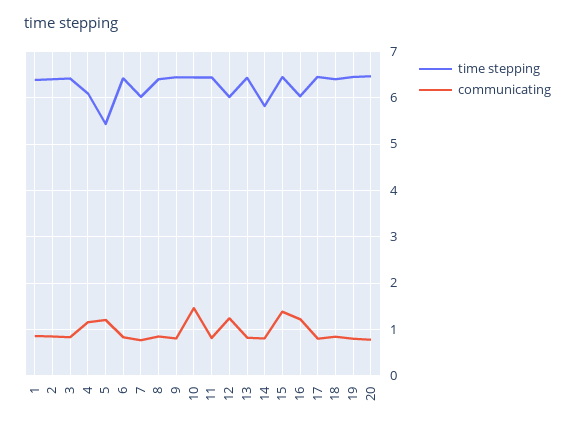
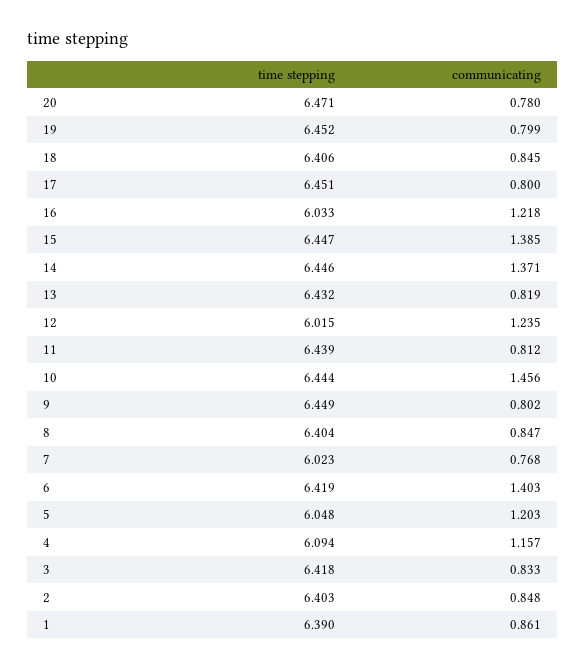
  {
    "time stepping": {
      "1": 6.39,
      "2": 6.403,
      "3": 6.418,
      "4": 6.094,
-     "5": 5.4,
+     "5": 6.048,
      "6": 6.419,
      "7": 6.023,
      "8": 6.404,
      "9": 6.449,
      "10": 6.444,
      "11": 6.439,
      "12": 6.015,
      "13": 6.432,
-     "14": 5.8,
+     "14": 6.446,
      "15": 6.447,
      "16": 6.033,
      "17": 6.451,
      "18": 6.406,
      "19": 6.452,
      "20": 6.471
    },
    "communicating": {
      "1": 0.861,
      "2": 0.848,
      "3": 0.833,
      "4": 1.157,
      "5": 1.203,
-     "6": 0.8,
+     "6": 1.403,
      "7": 0.768,
      "8": 0.847,
      "9": 0.802,
      "10": 1.456,
      "11": 0.812,
      "12": 1.235,
      "13": 0.819,
-     "14": 0.8,
+     "14": 1.371,
      "15": 1.385,
      "16": 1.218,
      "17": 0.8,
      "18": 0.845,
      "19": 0.799,
      "20": 0.78
    }
  }

